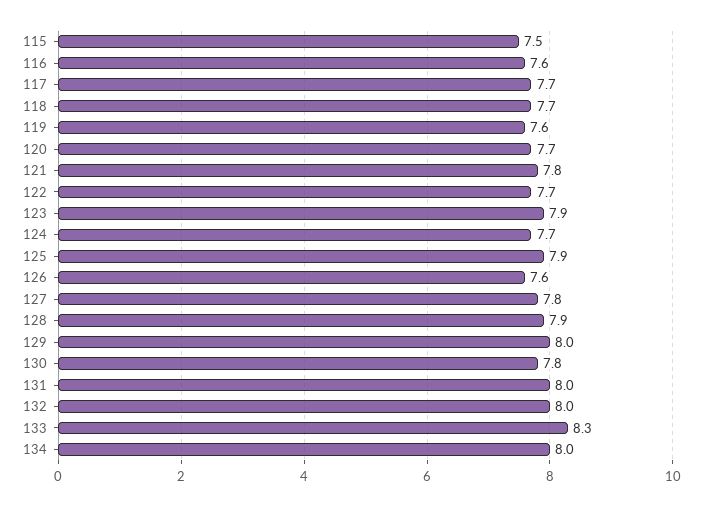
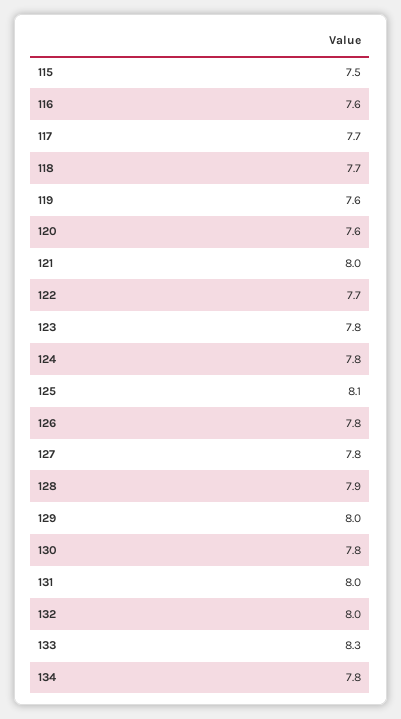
  {
    "115": 7.5,
    "116": 7.6,
    "117": 7.7,
    "118": 7.7,
    "119": 7.6,
-   "120": 7.7,
+   "120": 7.6,
-   "121": 7.8,
+   "121": 8,
    "122": 7.7,
-   "123": 7.9,
+   "123": 7.8,
-   "124": 7.7,
+   "124": 7.8,
-   "125": 7.9,
+   "125": 8.1,
-   "126": 7.6,
+   "126": 7.8,
    "127": 7.8,
    "128": 7.9,
    "129": 8,
    "130": 7.8,
    "131": 8,
    "132": 8,
    "133": 8.3,
-   "134": 8
+   "134": 7.8
  }

